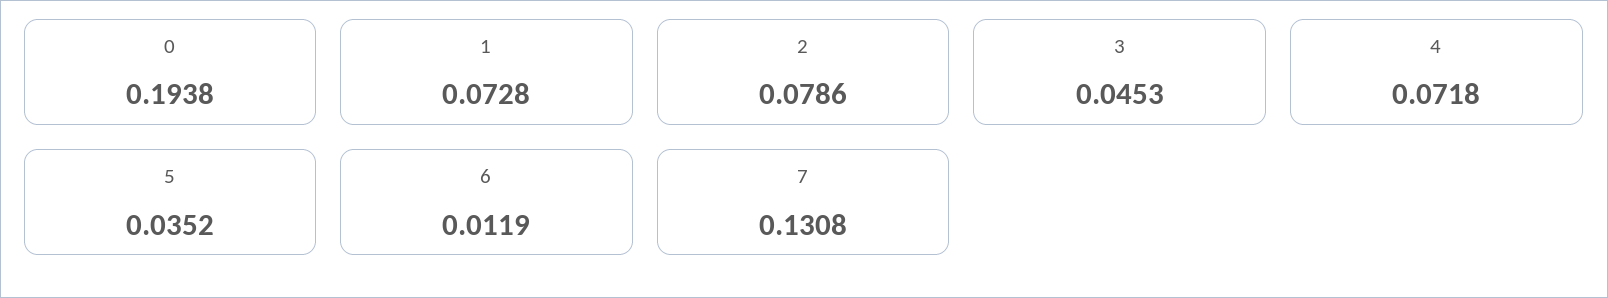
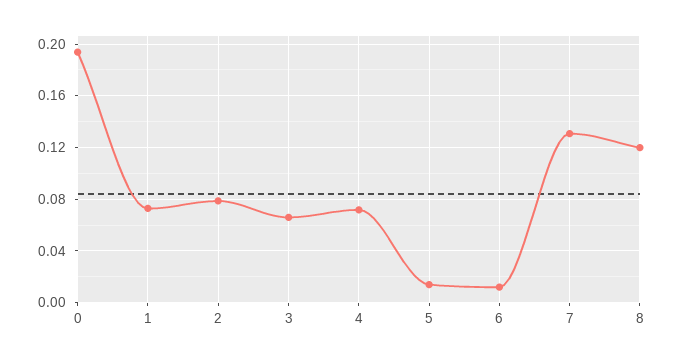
  {
    "0": 0.1938,
    "1": 0.0728,
    "2": 0.0786,
-   "3": 0.0453,
+   "3": 0.065,
    "4": 0.0718,
-   "5": 0.0352,
+   "5": 0.015,
    "6": 0.0119,
-   "7": 0.1308
+   "7": 0.1308,
+   "8": 0.12
  }

